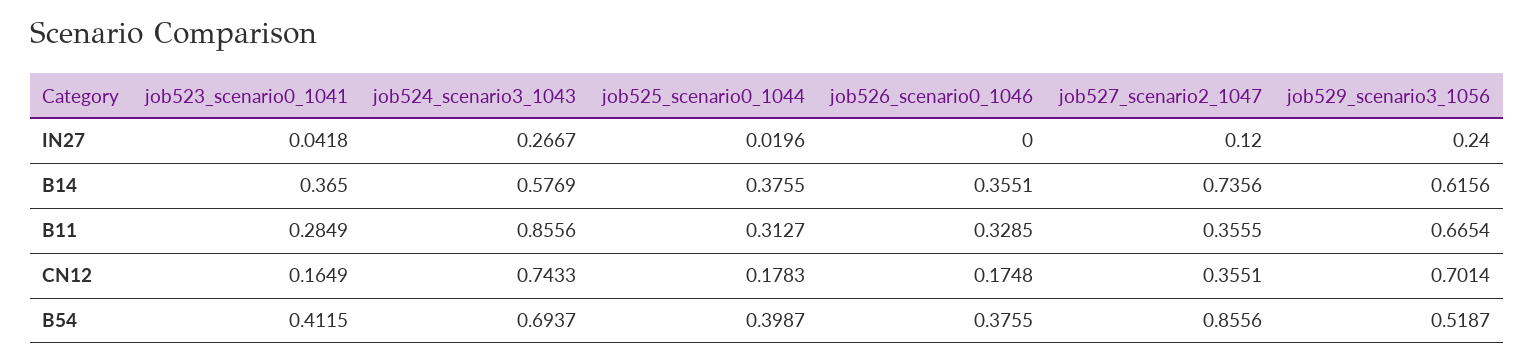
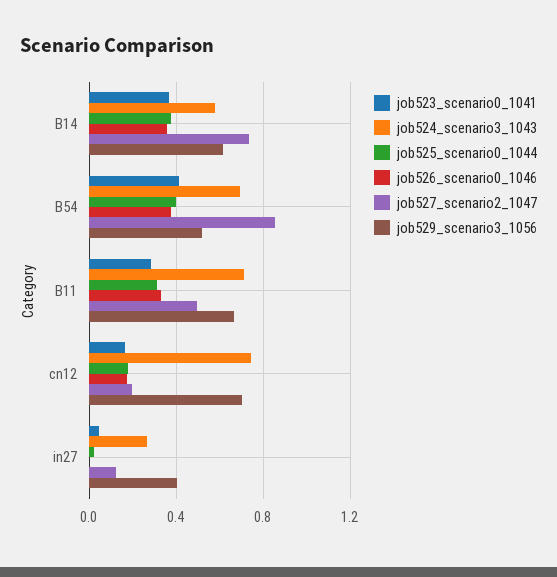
  {
    "job523_scenario0_1041": {
      "IN27": 0.0418,
      "B14": 0.365,
      "B11": 0.2849,
      "CN12": 0.1649,
      "B54": 0.4115
    },
    "job524_scenario3_1043": {
      "IN27": 0.2667,
      "B14": 0.5769,
-     "B11": 0.8556,
+     "B11": 0.7,
      "CN12": 0.7433,
      "B54": 0.6937
    },
    "job525_scenario0_1044": {
      "IN27": 0.0196,
      "B14": 0.3755,
      "B11": 0.3127,
      "CN12": 0.1783,
      "B54": 0.3987
    },
    "job526_scenario0_1046": {
      "IN27": 0,
      "B14": 0.3551,
      "B11": 0.3285,
      "CN12": 0.1748,
      "B54": 0.3755
    },
    "job527_scenario2_1047": {
      "IN27": 0.12,
      "B14": 0.7356,
-     "B11": 0.3555,
+     "B11": 0.5,
-     "CN12": 0.3551,
+     "CN12": 0.2,
      "B54": 0.8556
    },
    "job529_scenario3_1056": {
-     "IN27": 0.24,
+     "IN27": 0.4,
      "B14": 0.6156,
      "B11": 0.6654,
      "CN12": 0.7014,
      "B54": 0.5187
    }
  }

